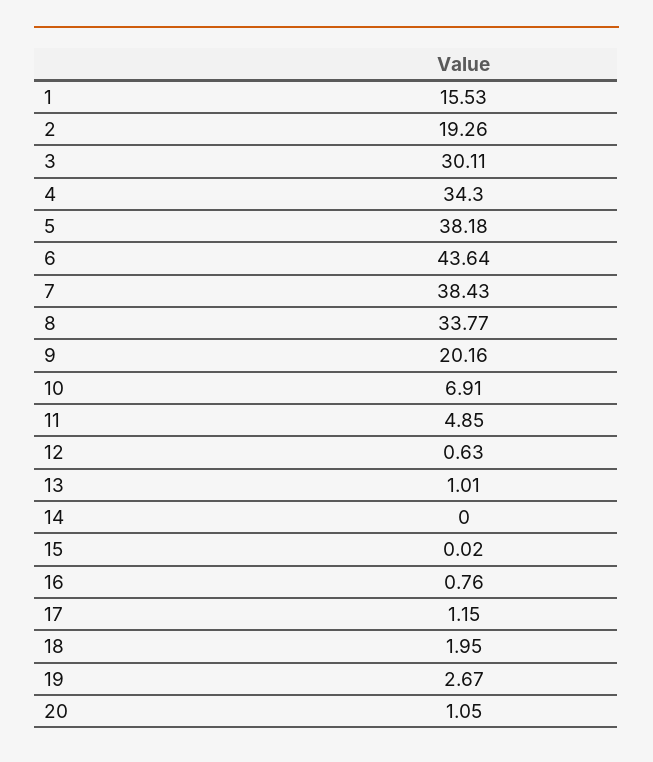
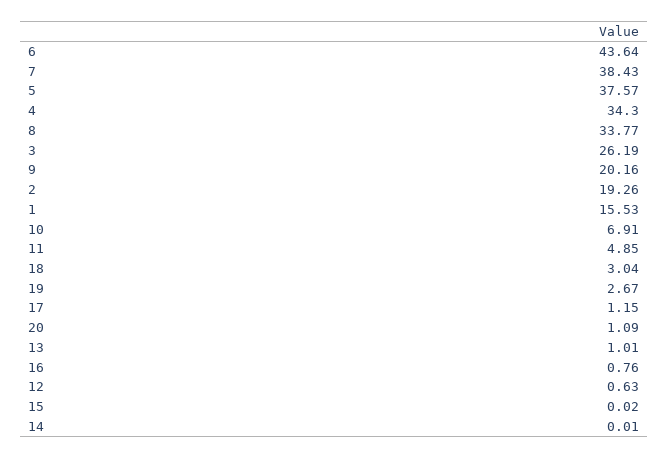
  {
    "1": 15.53,
    "2": 19.26,
-   "3": 30.11,
+   "3": 26.19,
    "4": 34.3,
-   "5": 38.18,
+   "5": 37.57,
    "6": 43.64,
    "7": 38.43,
    "8": 33.77,
    "9": 20.16,
    "10": 6.91,
    "11": 4.85,
    "12": 0.63,
    "13": 1.01,
-   "14": 0,
+   "14": 0.01,
    "15": 0.02,
    "16": 0.76,
    "17": 1.15,
-   "18": 1.95,
+   "18": 3.04,
    "19": 2.67,
-   "20": 1.05
+   "20": 1.09
  }

